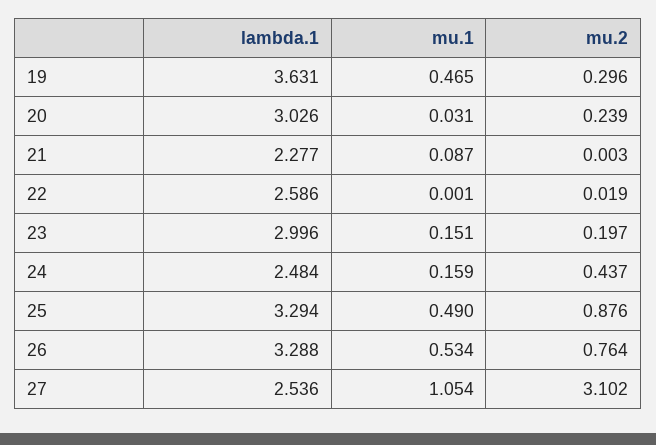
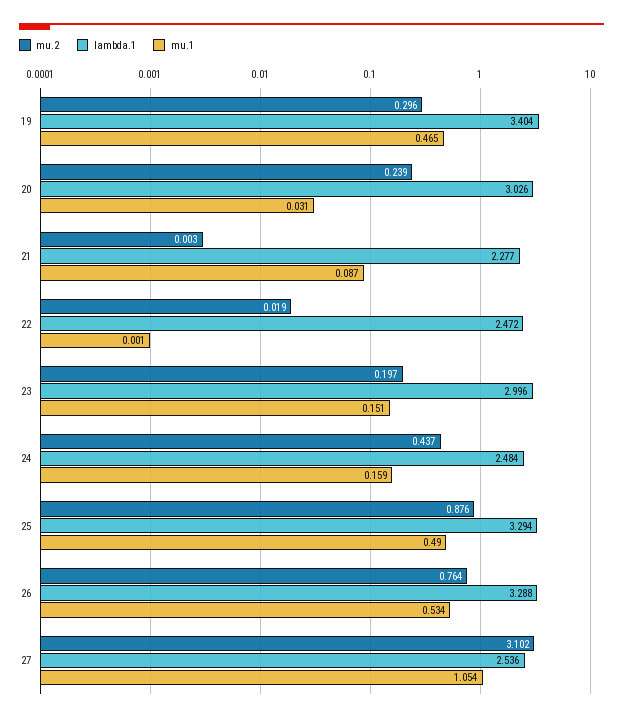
  {
    "lambda.1": {
-     "19": 3.631,
+     "19": 3.404,
      "20": 3.026,
      "21": 2.277,
-     "22": 2.586,
+     "22": 2.472,
      "23": 2.996,
      "24": 2.484,
      "25": 3.294,
      "26": 3.288,
      "27": 2.536
    },
    "mu.1": {
      "19": 0.465,
      "20": 0.031,
      "21": 0.087,
      "22": 0.001,
      "23": 0.151,
      "24": 0.159,
      "25": 0.49,
      "26": 0.534,
      "27": 1.054
    },
    "mu.2": {
      "19": 0.296,
      "20": 0.239,
      "21": 0.003,
      "22": 0.019,
      "23": 0.197,
      "24": 0.437,
      "25": 0.876,
      "26": 0.764,
      "27": 3.102
    }
  }

